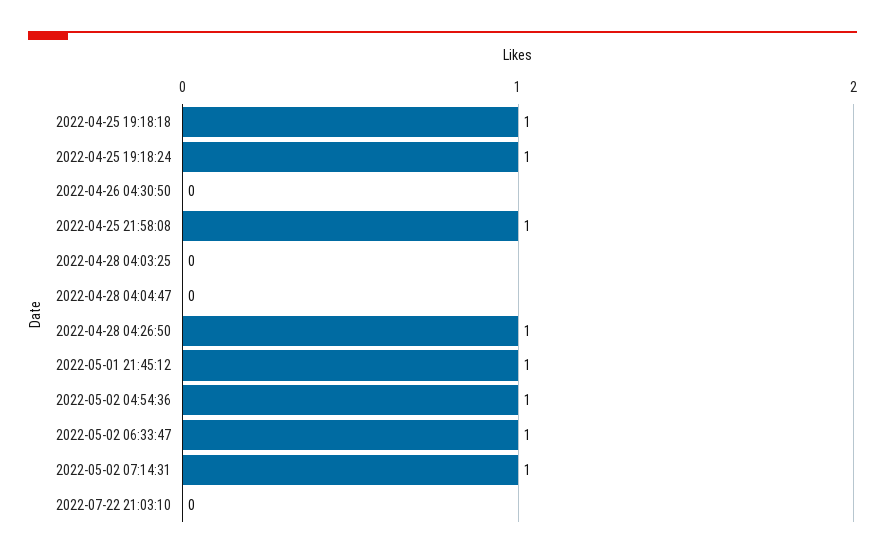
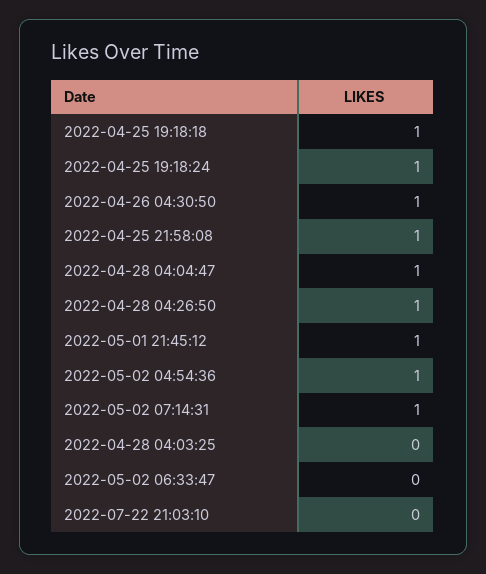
  {
    "2022-04-25 19:18:18": 1,
    "2022-04-25 19:18:24": 1,
-   "2022-04-26 04:30:50": 0,
+   "2022-04-26 04:30:50": 1,
    "2022-04-25 21:58:08": 1,
    "2022-04-28 04:03:25": 0,
-   "2022-04-28 04:04:47": 0,
+   "2022-04-28 04:04:47": 1,
    "2022-04-28 04:26:50": 1,
    "2022-05-01 21:45:12": 1,
    "2022-05-02 04:54:36": 1,
-   "2022-05-02 06:33:47": 1,
+   "2022-05-02 06:33:47": 0,
    "2022-05-02 07:14:31": 1,
    "2022-07-22 21:03:10": 0
  }

